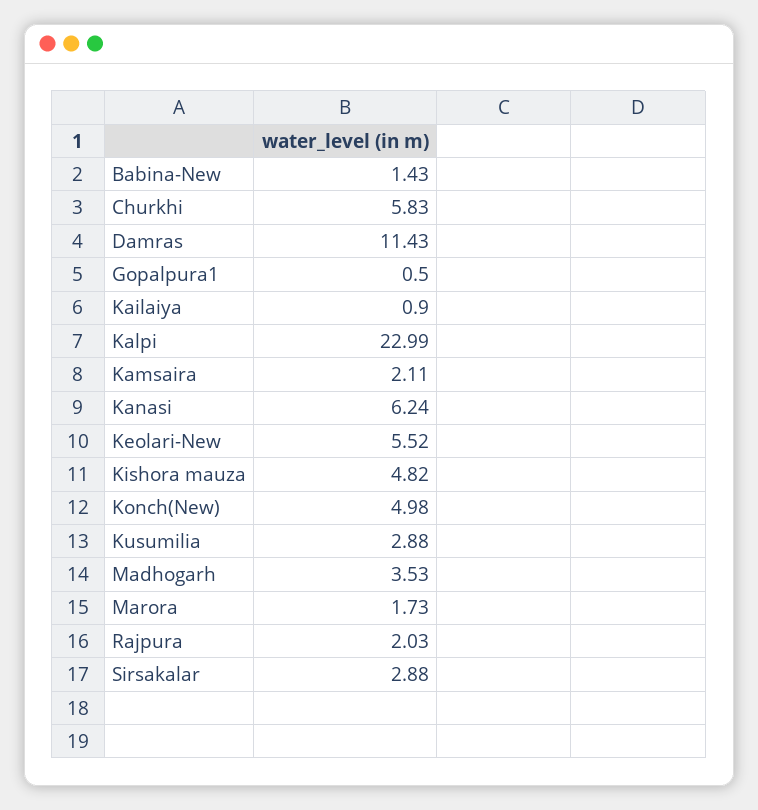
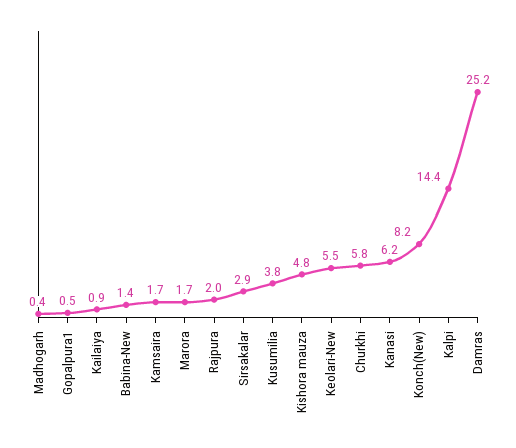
  {
    "Babina-New": 1.43,
    "Churkhi": 5.83,
-   "Damras": 11.43,
+   "Damras": 25.2,
    "Gopalpura1": 0.5,
    "Kailaiya": 0.9,
-   "Kalpi": 22.99,
+   "Kalpi": 14.4,
-   "Kamsaira": 2.11,
+   "Kamsaira": 1.7,
    "Kanasi": 6.24,
    "Keolari-New": 5.52,
    "Kishora mauza": 4.82,
-   "Konch(New)": 4.98,
+   "Konch(New)": 8.2,
-   "Kusumilia": 2.88,
+   "Kusumilia": 3.8,
-   "Madhogarh": 3.53,
+   "Madhogarh": 0.4,
    "Marora": 1.73,
    "Rajpura": 2.03,
    "Sirsakalar": 2.88
  }

